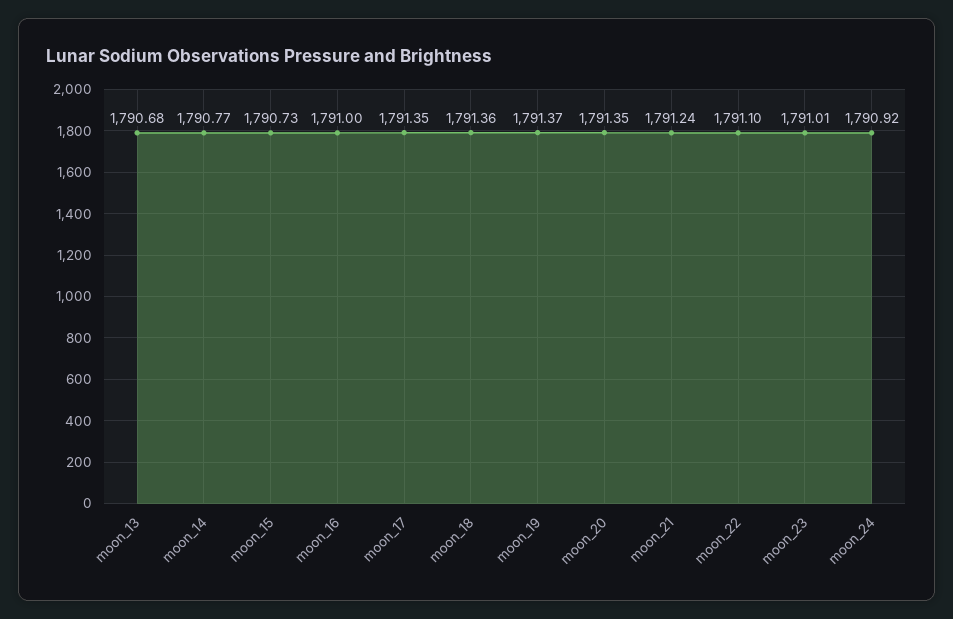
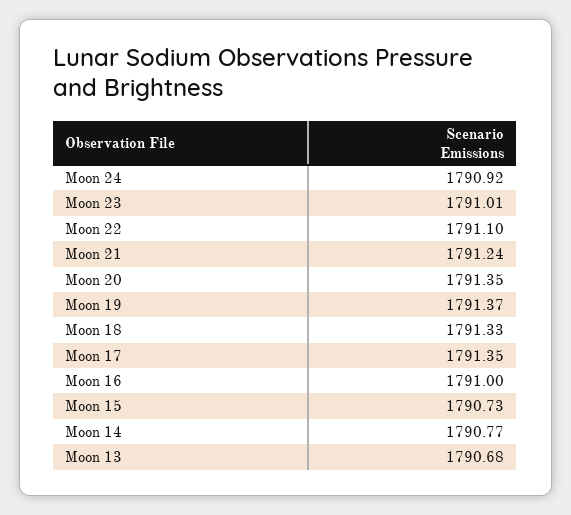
  {
    "moon_13": 1790.68,
    "moon_14": 1790.77,
    "moon_15": 1790.73,
    "moon_16": 1791,
    "moon_17": 1791.35,
-   "moon_18": 1791.36,
+   "moon_18": 1791.33,
    "moon_19": 1791.37,
    "moon_20": 1791.35,
    "moon_21": 1791.24,
    "moon_22": 1791.1,
    "moon_23": 1791.01,
    "moon_24": 1790.92
  }

